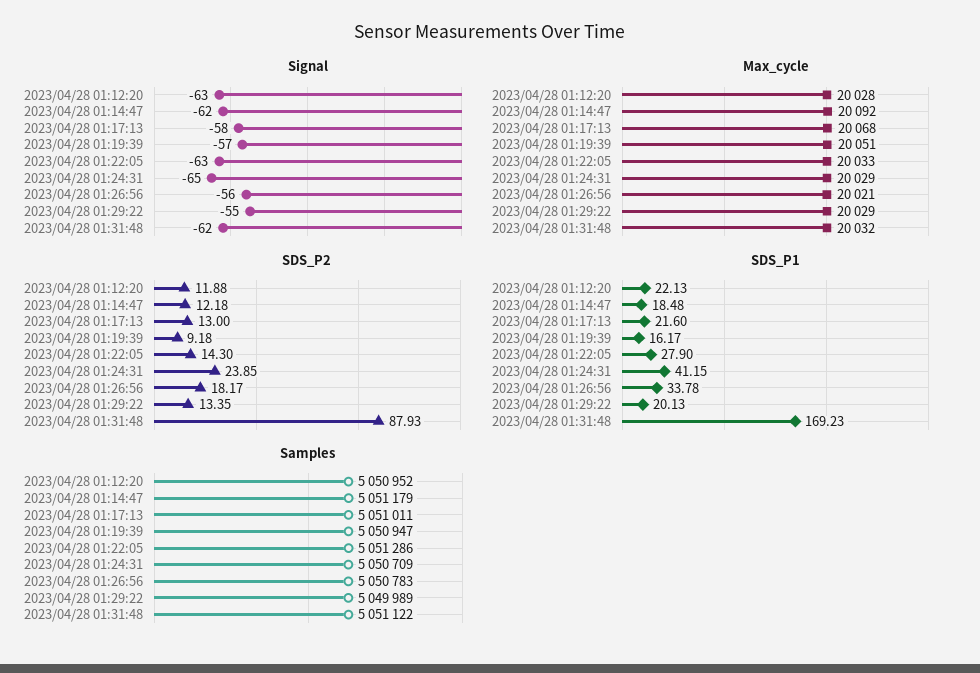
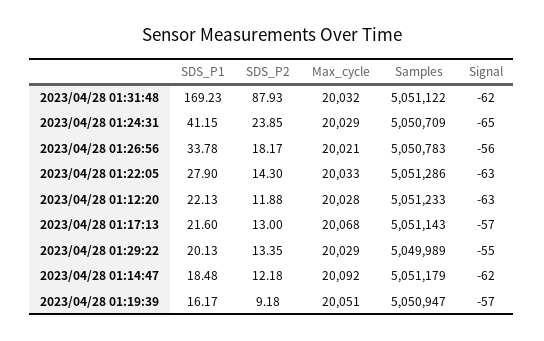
  {
    "Signal": {
      "2023/04/28 01:12:20": -63,
      "2023/04/28 01:14:47": -62,
-     "2023/04/28 01:17:13": -58,
+     "2023/04/28 01:17:13": -57,
      "2023/04/28 01:19:39": -57,
      "2023/04/28 01:22:05": -63,
      "2023/04/28 01:24:31": -65,
      "2023/04/28 01:26:56": -56,
      "2023/04/28 01:29:22": -55,
      "2023/04/28 01:31:48": -62
    },
    "Max_cycle": {
      "2023/04/28 01:12:20": 20028,
      "2023/04/28 01:14:47": 20092,
      "2023/04/28 01:17:13": 20068,
      "2023/04/28 01:19:39": 20051,
      "2023/04/28 01:22:05": 20033,
      "2023/04/28 01:24:31": 20029,
      "2023/04/28 01:26:56": 20021,
      "2023/04/28 01:29:22": 20029,
      "2023/04/28 01:31:48": 20032
    },
    "SDS_P2": {
      "2023/04/28 01:12:20": 11.88,
      "2023/04/28 01:14:47": 12.18,
      "2023/04/28 01:17:13": 13,
      "2023/04/28 01:19:39": 9.18,
      "2023/04/28 01:22:05": 14.3,
      "2023/04/28 01:24:31": 23.85,
      "2023/04/28 01:26:56": 18.17,
      "2023/04/28 01:29:22": 13.35,
      "2023/04/28 01:31:48": 87.93
    },
    "SDS_P1": {
      "2023/04/28 01:12:20": 22.13,
      "2023/04/28 01:14:47": 18.48,
      "2023/04/28 01:17:13": 21.6,
      "2023/04/28 01:19:39": 16.17,
      "2023/04/28 01:22:05": 27.9,
      "2023/04/28 01:24:31": 41.15,
      "2023/04/28 01:26:56": 33.78,
      "2023/04/28 01:29:22": 20.13,
      "2023/04/28 01:31:48": 169.23
    },
    "Samples": {
-     "2023/04/28 01:12:20": 5050952,
+     "2023/04/28 01:12:20": 5051233,
      "2023/04/28 01:14:47": 5051179,
-     "2023/04/28 01:17:13": 5051011,
+     "2023/04/28 01:17:13": 5051143,
      "2023/04/28 01:19:39": 5050947,
      "2023/04/28 01:22:05": 5051286,
      "2023/04/28 01:24:31": 5050709,
      "2023/04/28 01:26:56": 5050783,
      "2023/04/28 01:29:22": 5049989,
      "2023/04/28 01:31:48": 5051122
    }
  }

